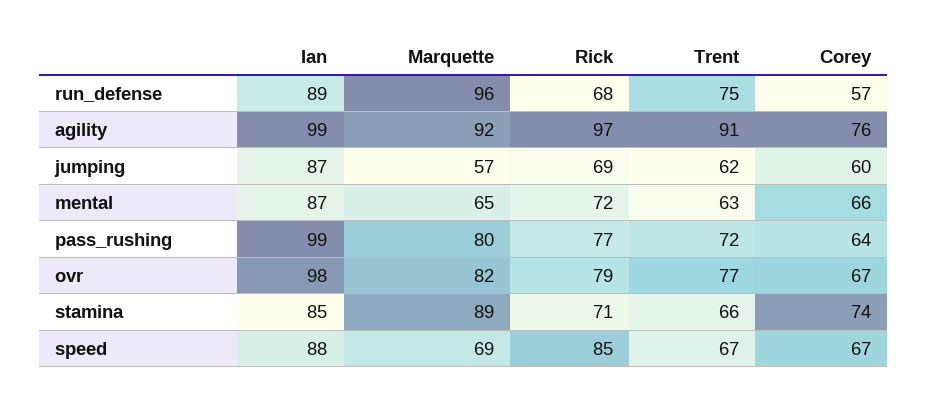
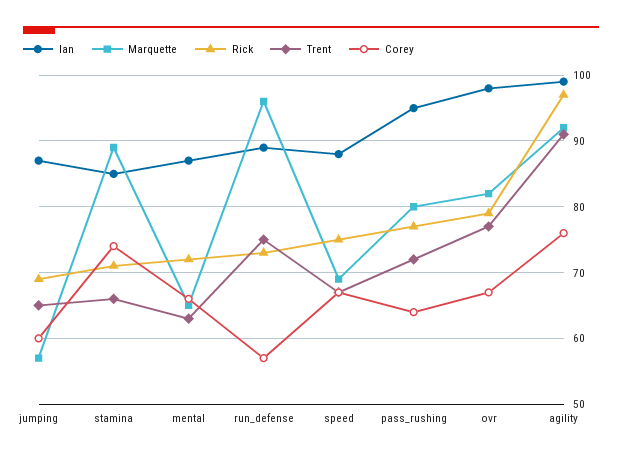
  {
    "Ian": {
      "run_defense": 89,
      "agility": 99,
      "jumping": 87,
      "mental": 87,
-     "pass_rushing": 99,
+     "pass_rushing": 95,
      "ovr": 98,
      "stamina": 85,
      "speed": 88
    },
    "Marquette": {
      "run_defense": 96,
      "agility": 92,
      "jumping": 57,
      "mental": 65,
      "pass_rushing": 80,
      "ovr": 82,
      "stamina": 89,
      "speed": 69
    },
    "Rick": {
-     "run_defense": 68,
+     "run_defense": 73,
      "agility": 97,
      "jumping": 69,
      "mental": 72,
      "pass_rushing": 77,
      "ovr": 79,
      "stamina": 71,
-     "speed": 85
+     "speed": 75
    },
    "Trent": {
      "run_defense": 75,
      "agility": 91,
-     "jumping": 62,
+     "jumping": 65,
      "mental": 63,
      "pass_rushing": 72,
      "ovr": 77,
      "stamina": 66,
      "speed": 67
    },
    "Corey": {
      "run_defense": 57,
      "agility": 76,
      "jumping": 60,
      "mental": 66,
      "pass_rushing": 64,
      "ovr": 67,
      "stamina": 74,
      "speed": 67
    }
  }

